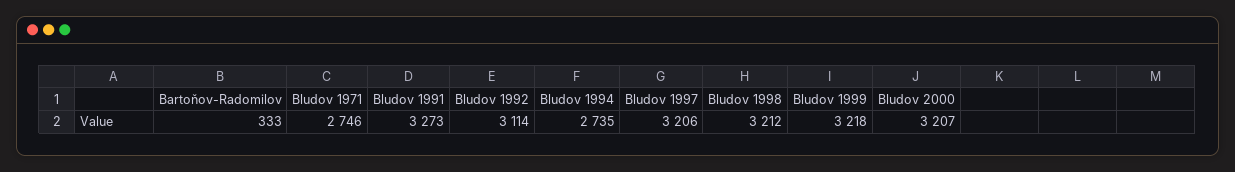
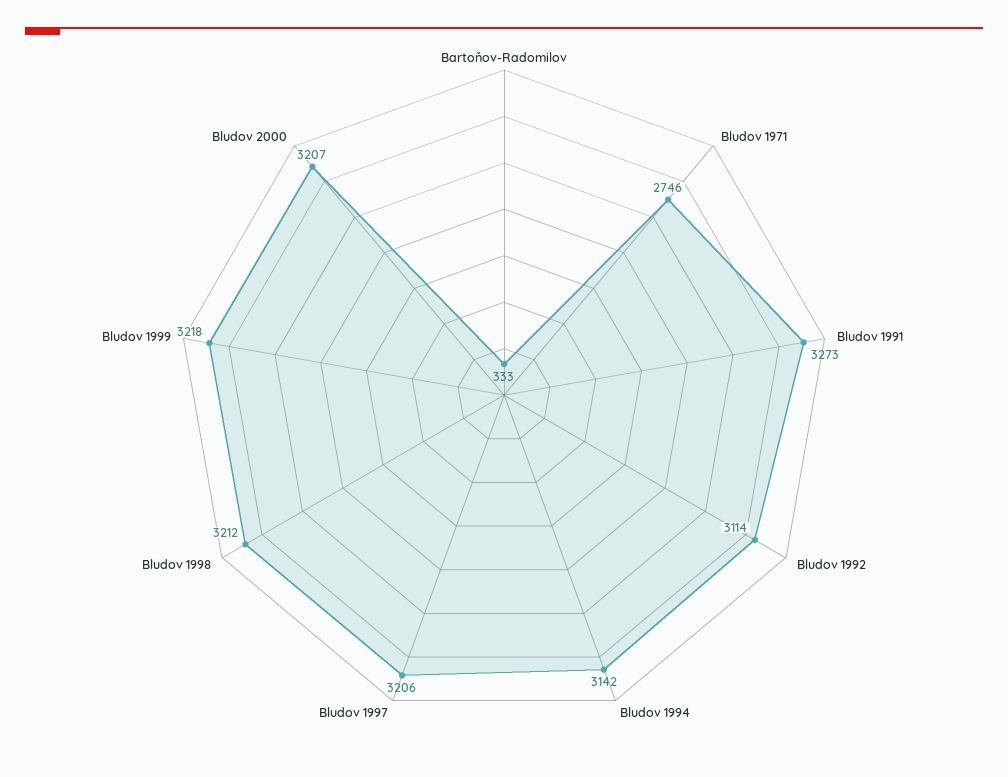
  {
    "Bartoňov-Radomilov": 333,
    "Bludov 1971": 2746,
    "Bludov 1991": 3273,
    "Bludov 1992": 3114,
-   "Bludov 1994": 2735,
+   "Bludov 1994": 3142,
    "Bludov 1997": 3206,
    "Bludov 1998": 3212,
    "Bludov 1999": 3218,
    "Bludov 2000": 3207
  }

